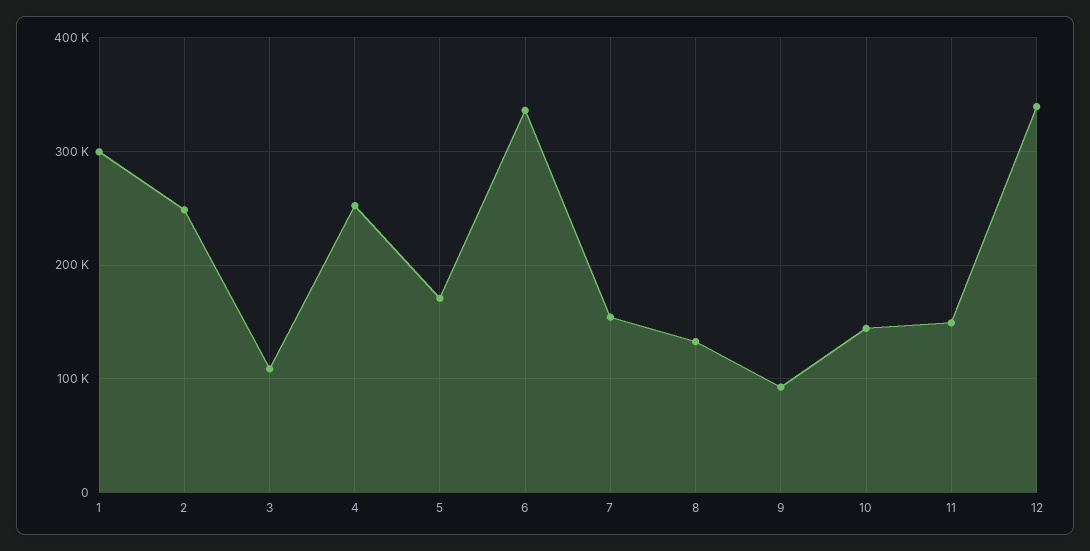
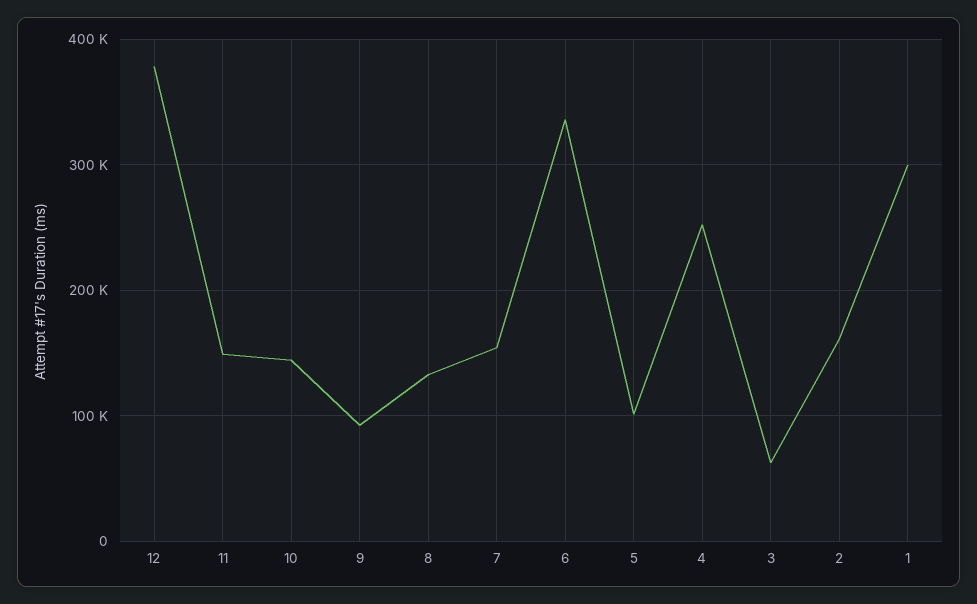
  {
    "1": 300000,
-   "2": 250000,
+   "2": 160000,
-   "3": 110000,
+   "3": 60000,
    "4": 250000,
-   "5": 170000,
+   "5": 100000,
    "6": 340000,
    "7": 150000,
    "8": 130000,
    "9": 90000,
    "10": 140000,
    "11": 150000,
-   "12": 340000
+   "12": 380000
  }

